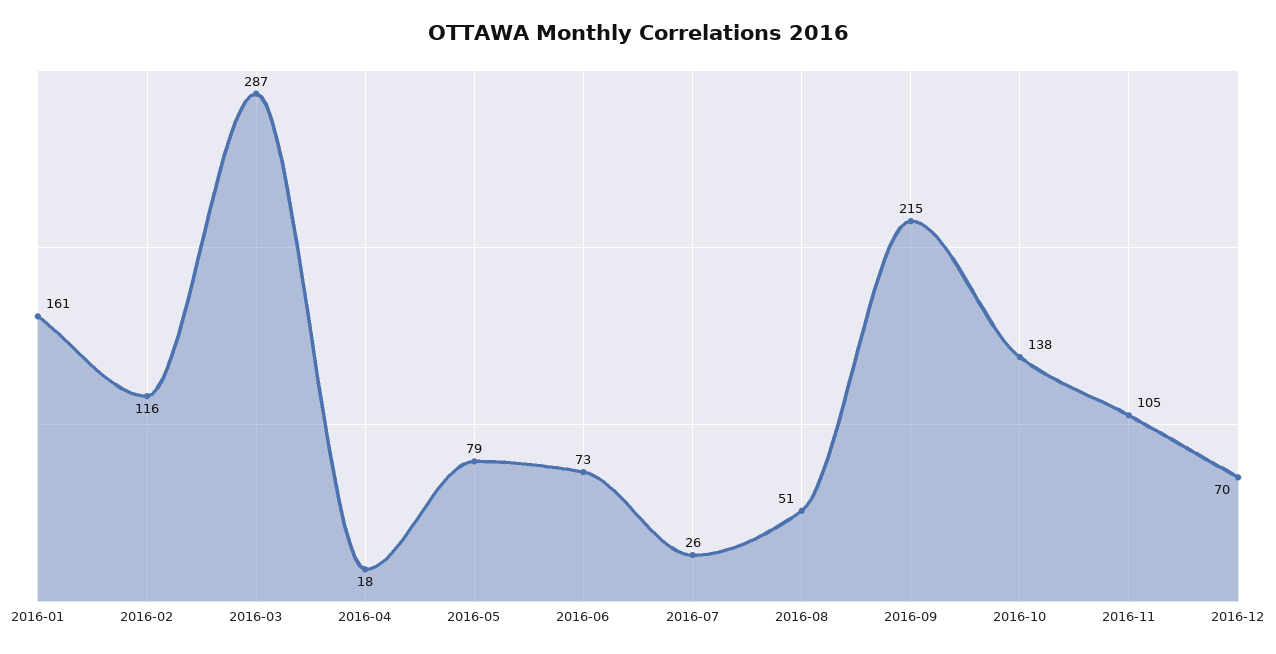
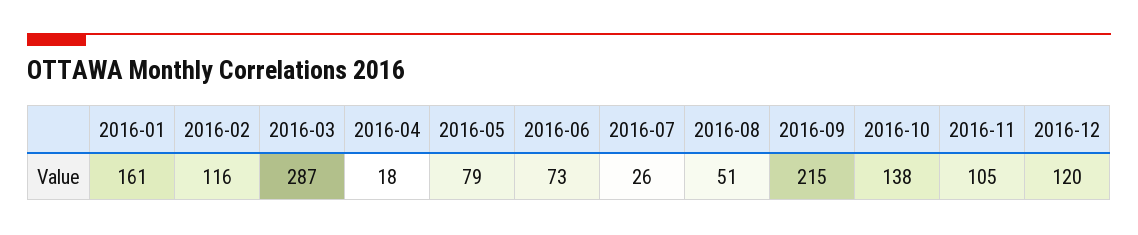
  {
    "2016-01": 161,
    "2016-02": 116,
    "2016-03": 287,
    "2016-04": 18,
    "2016-05": 79,
    "2016-06": 73,
    "2016-07": 26,
    "2016-08": 51,
    "2016-09": 215,
    "2016-10": 138,
    "2016-11": 105,
-   "2016-12": 70
+   "2016-12": 120
  }

